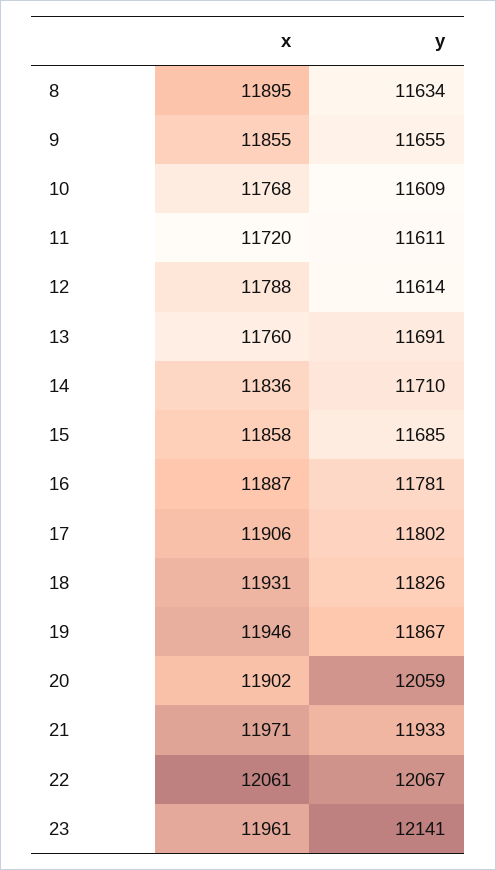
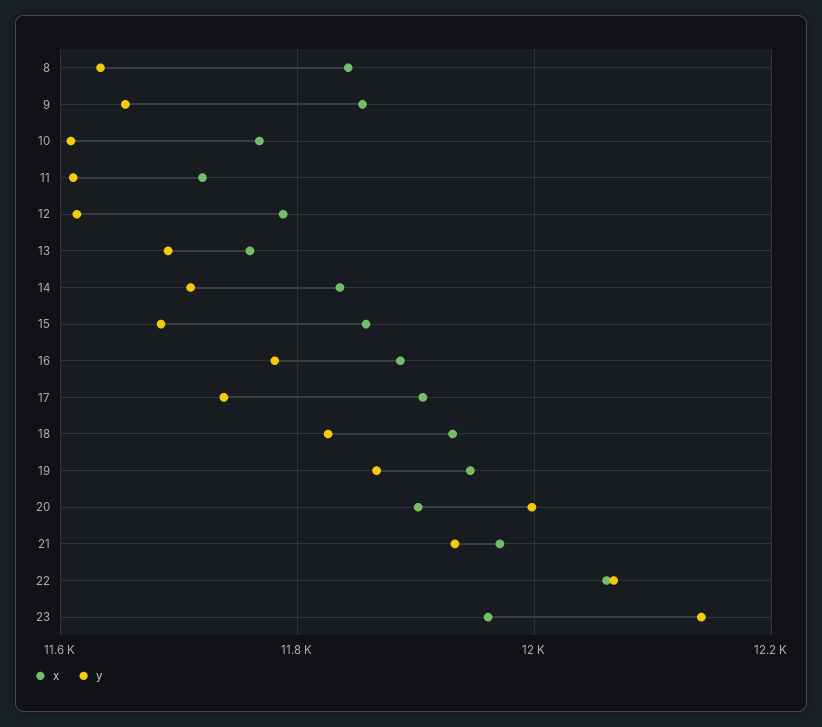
  {
    "x": {
-     "8": 11895,
+     "8": 11840,
      "9": 11855,
      "10": 11768,
      "11": 11720,
      "12": 11788,
      "13": 11760,
      "14": 11836,
      "15": 11858,
      "16": 11887,
      "17": 11906,
      "18": 11931,
      "19": 11946,
      "20": 11902,
      "21": 11971,
      "22": 12061,
      "23": 11961
    },
    "y": {
      "8": 11634,
      "9": 11655,
      "10": 11609,
      "11": 11611,
      "12": 11614,
      "13": 11691,
      "14": 11710,
      "15": 11685,
      "16": 11781,
-     "17": 11802,
+     "17": 11740,
      "18": 11826,
      "19": 11867,
-     "20": 12059,
+     "20": 12000,
      "21": 11933,
      "22": 12067,
      "23": 12141
    }
  }

